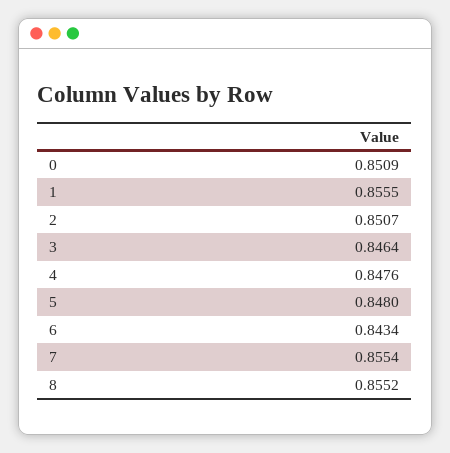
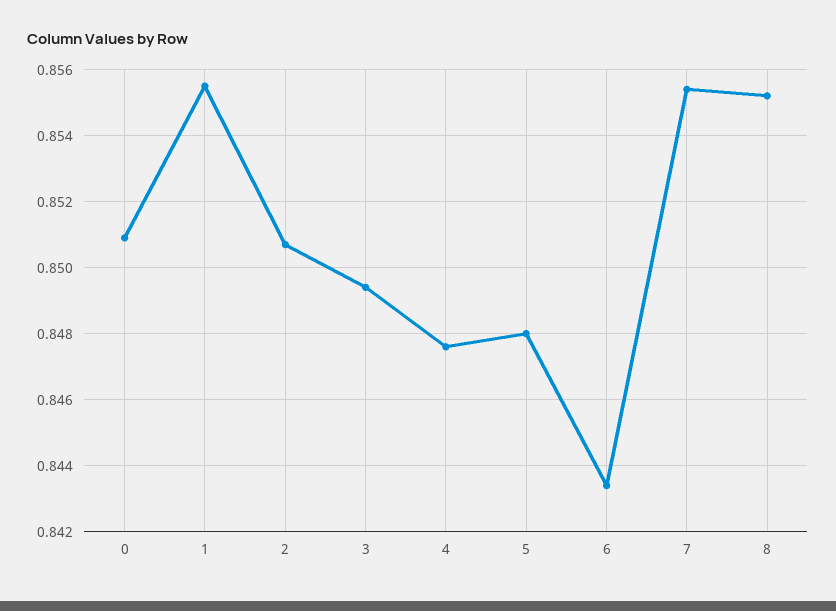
  {
    "0": 0.8509,
    "1": 0.8555,
    "2": 0.8507,
-   "3": 0.8464,
+   "3": 0.8495,
    "4": 0.8476,
    "5": 0.848,
    "6": 0.8434,
    "7": 0.8554,
    "8": 0.8552
  }

